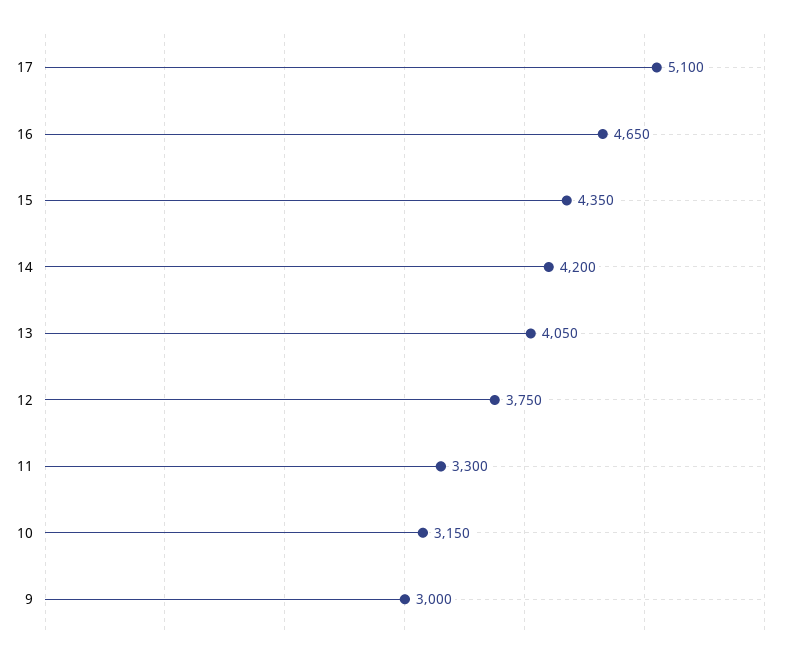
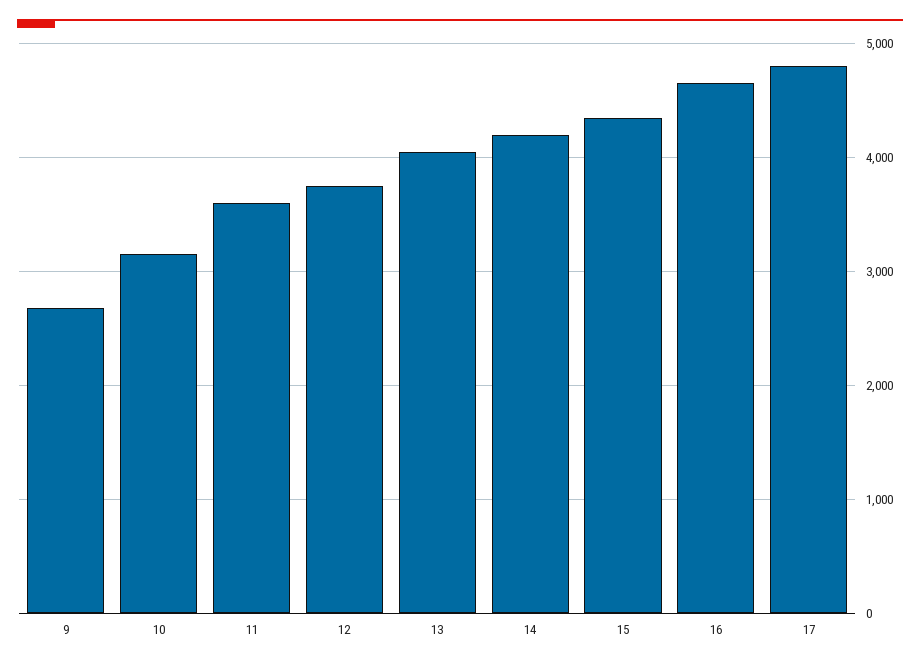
  {
-   "17": 5100,
+   "17": 4800,
    "16": 4650,
    "15": 4350,
    "14": 4200,
    "13": 4050,
    "12": 3750,
-   "11": 3300,
+   "11": 3600,
    "10": 3150,
-   "9": 3000
+   "9": 2700
  }

